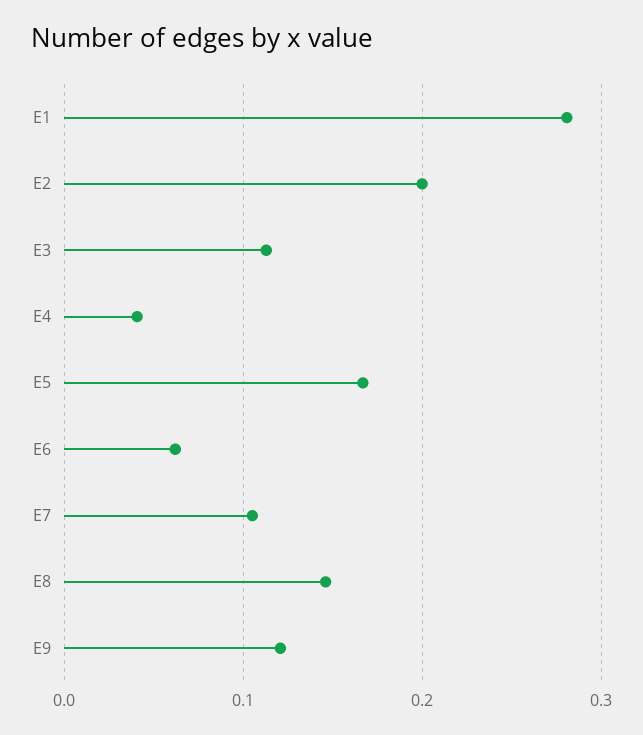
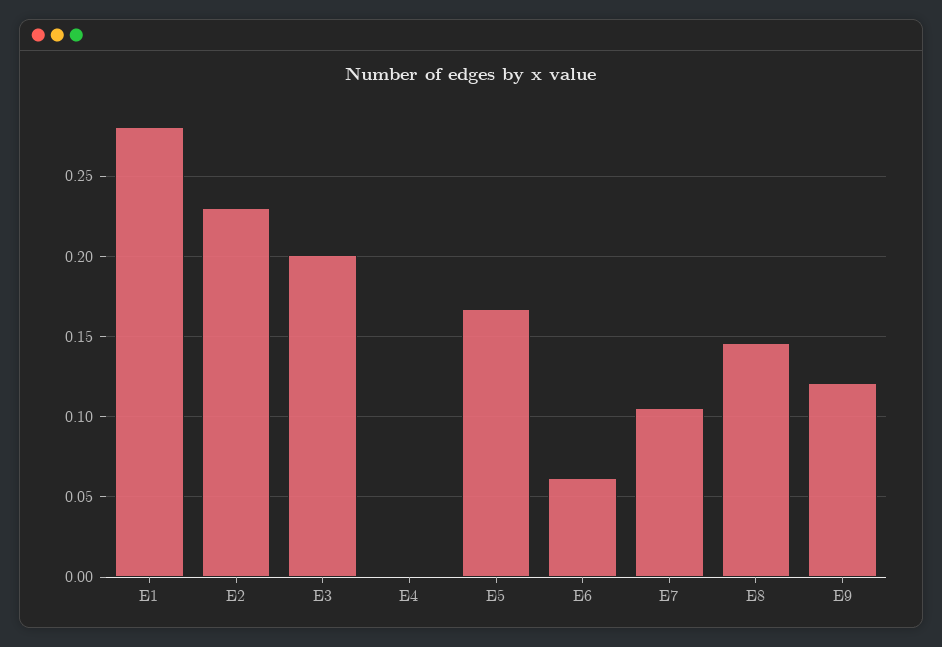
  {
    "E1": 0.28,
-   "E2": 0.2,
+   "E2": 0.23,
-   "E3": 0.11,
+   "E3": 0.2,
-   "E4": 0.04,
+   "E4": 0,
    "E5": 0.165,
    "E6": 0.06,
    "E7": 0.105,
    "E8": 0.145,
    "E9": 0.12
  }

